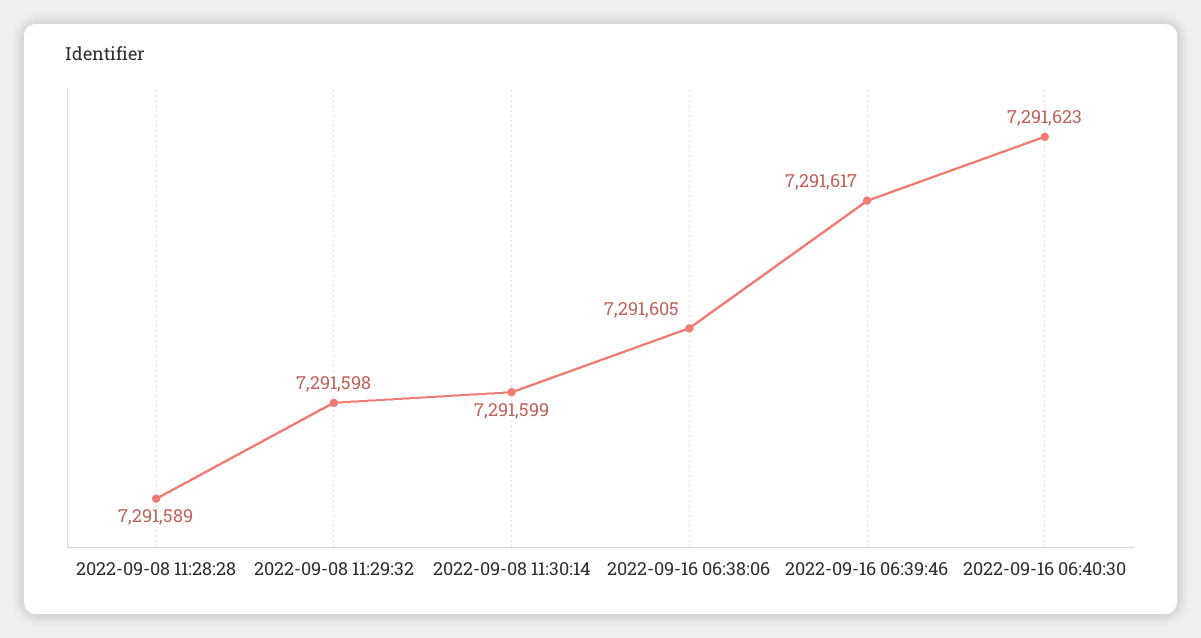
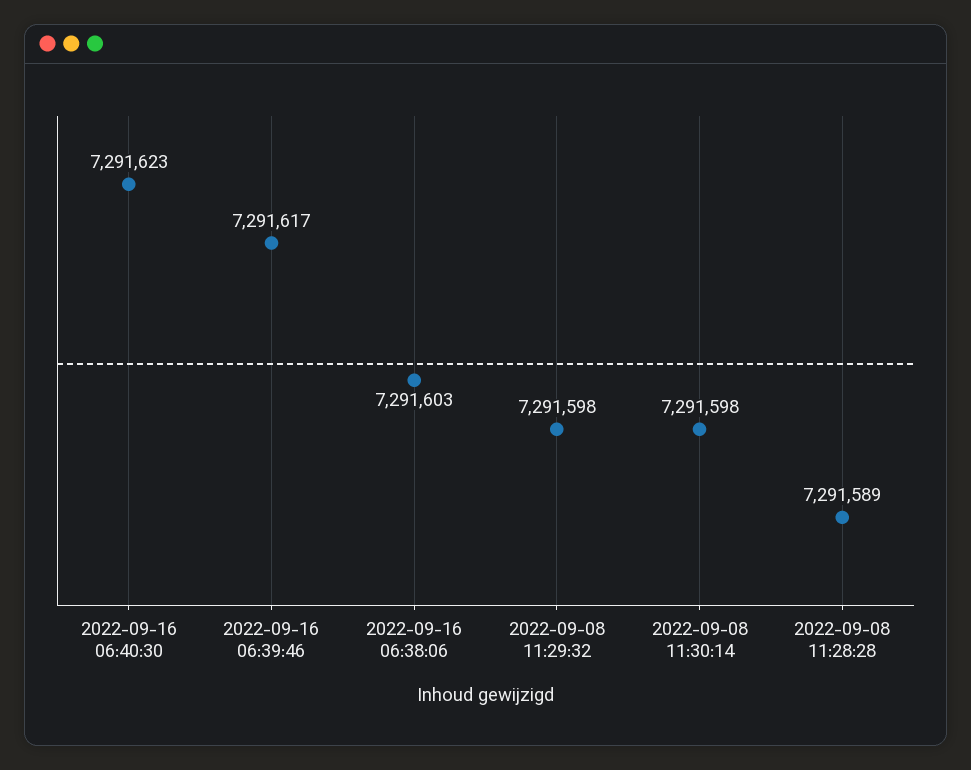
  {
    "2022-09-08 11:28:28": 7291589,
    "2022-09-08 11:29:32": 7291598,
-   "2022-09-08 11:30:14": 7291599,
+   "2022-09-08 11:30:14": 7291598,
-   "2022-09-16 06:38:06": 7291605,
+   "2022-09-16 06:38:06": 7291603,
    "2022-09-16 06:39:46": 7291617,
    "2022-09-16 06:40:30": 7291623
  }

